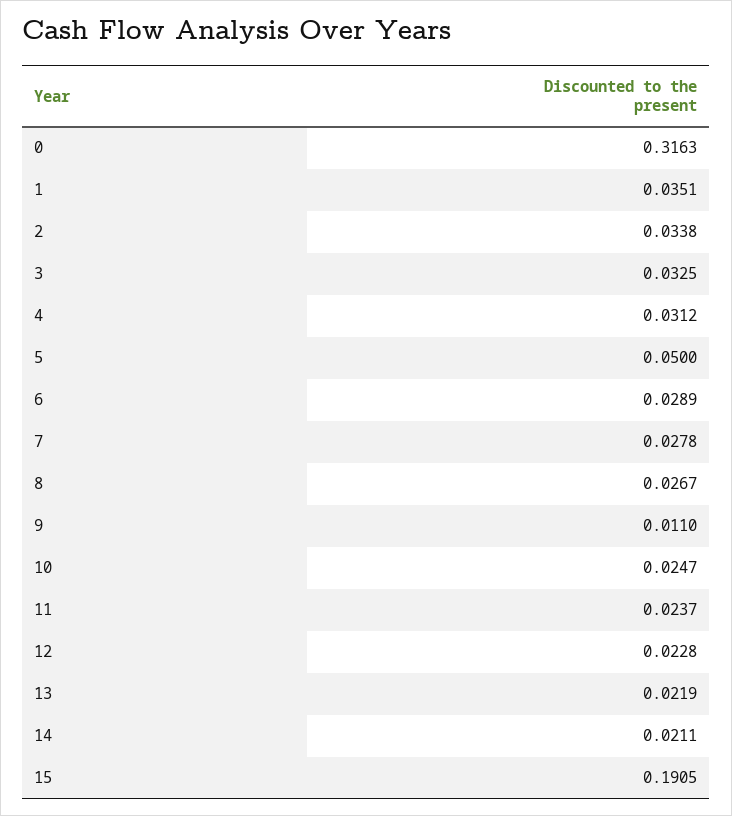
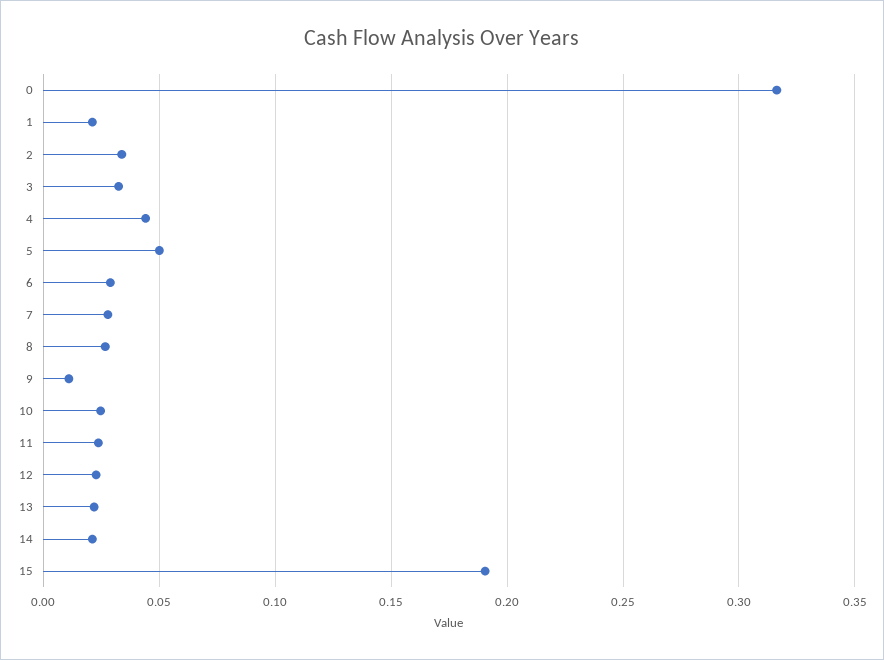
  {
    "0": 0.3163,
-   "1": 0.0351,
+   "1": 0.02,
    "2": 0.0338,
    "3": 0.0325,
-   "4": 0.0312,
+   "4": 0.045,
    "5": 0.05,
    "6": 0.0289,
    "7": 0.0278,
    "8": 0.0267,
    "9": 0.011,
    "10": 0.0247,
    "11": 0.0237,
    "12": 0.0228,
    "13": 0.0219,
    "14": 0.0211,
    "15": 0.1905
  }

